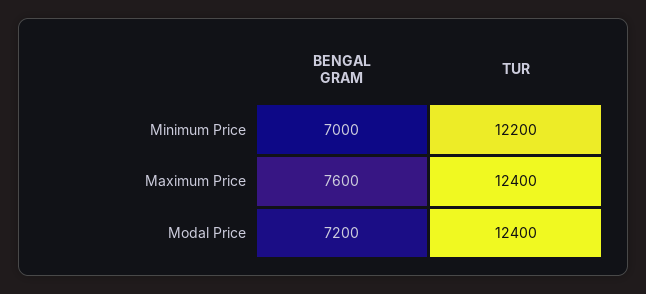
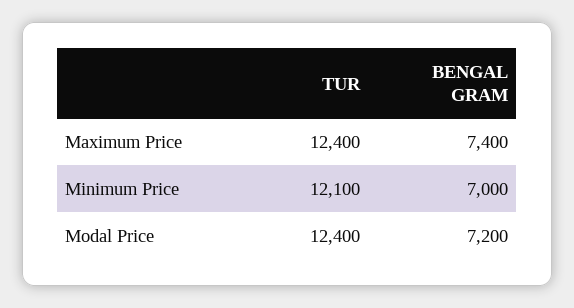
  {
    "BENGAL GRAM": {
      "Minimum Price": 7000,
-     "Maximum Price": 7600,
+     "Maximum Price": 7400,
      "Modal Price": 7200
    },
    "TUR": {
-     "Minimum Price": 12200,
+     "Minimum Price": 12100,
      "Maximum Price": 12400,
      "Modal Price": 12400
    }
  }

